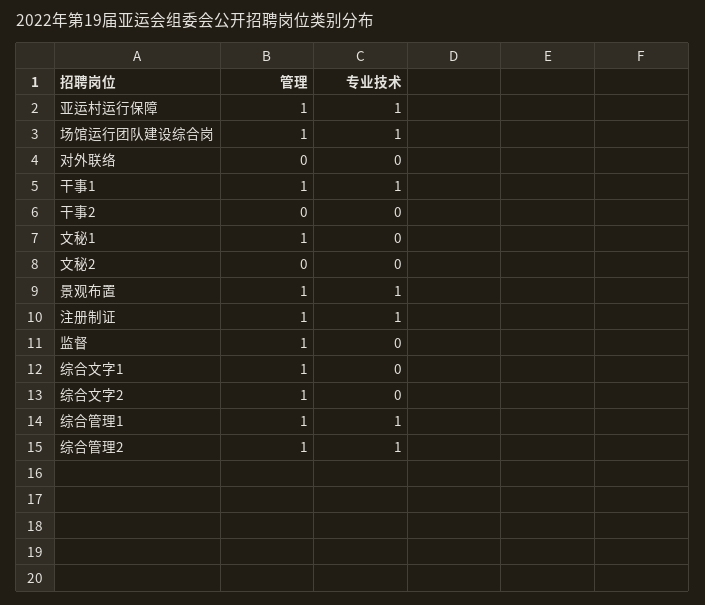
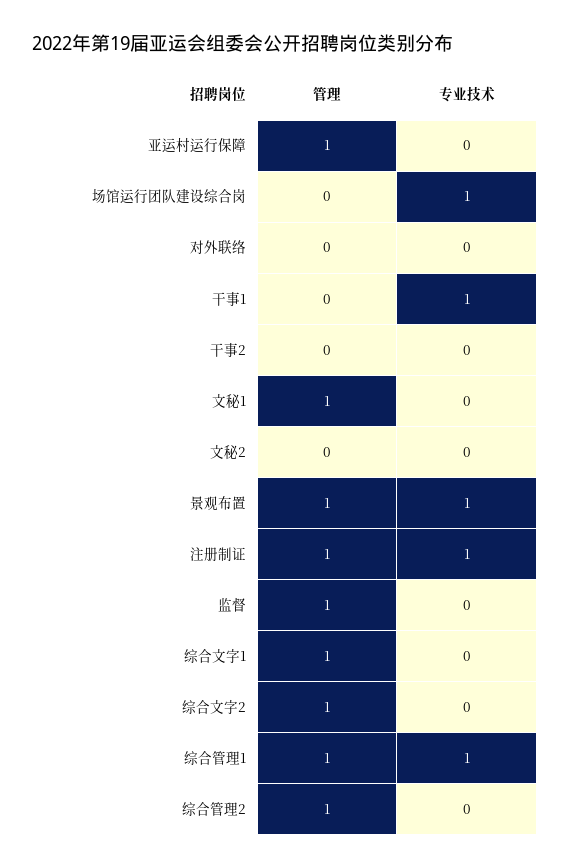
  {
    "管理": {
      "亚运村运行保障": 1,
-     "场馆运行团队建设综合岗": 1,
+     "场馆运行团队建设综合岗": 0,
      "对外联络": 0,
-     "干事1": 1,
+     "干事1": 0,
      "干事2": 0,
      "文秘1": 1,
      "文秘2": 0,
      "景观布置": 1,
      "注册制证": 1,
      "监督": 1,
      "综合文字1": 1,
      "综合文字2": 1,
      "综合管理1": 1,
      "综合管理2": 1
    },
    "专业技术": {
-     "亚运村运行保障": 1,
+     "亚运村运行保障": 0,
      "场馆运行团队建设综合岗": 1,
      "对外联络": 0,
      "干事1": 1,
      "干事2": 0,
      "文秘1": 0,
      "文秘2": 0,
      "景观布置": 1,
      "注册制证": 1,
      "监督": 0,
      "综合文字1": 0,
      "综合文字2": 0,
      "综合管理1": 1,
-     "综合管理2": 1
+     "综合管理2": 0
    }
  }

